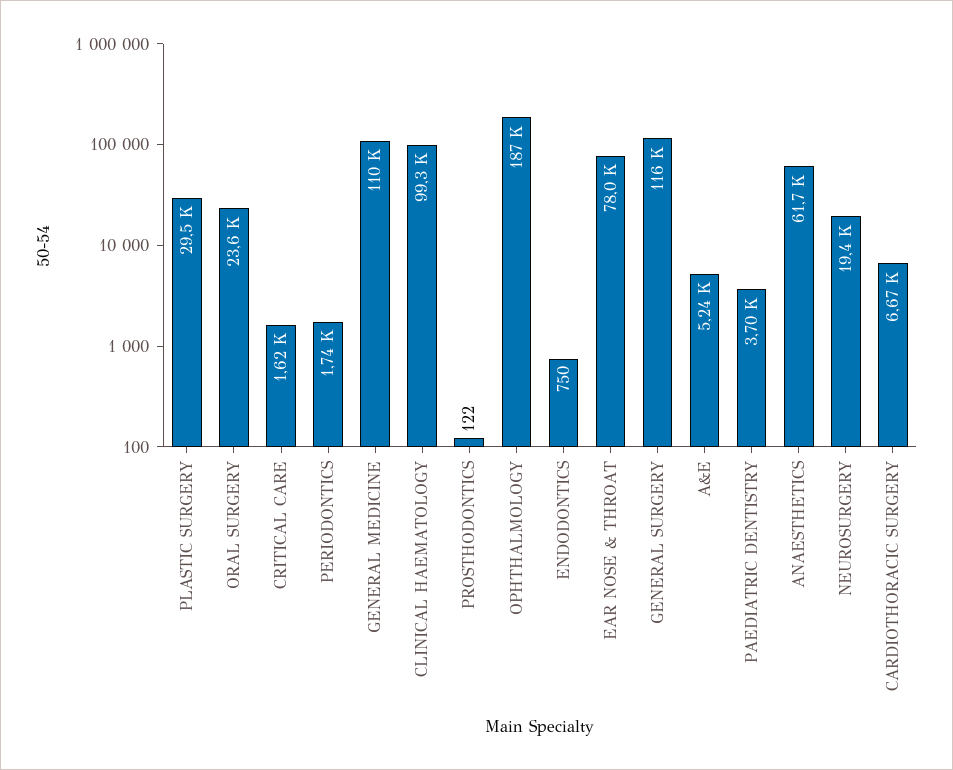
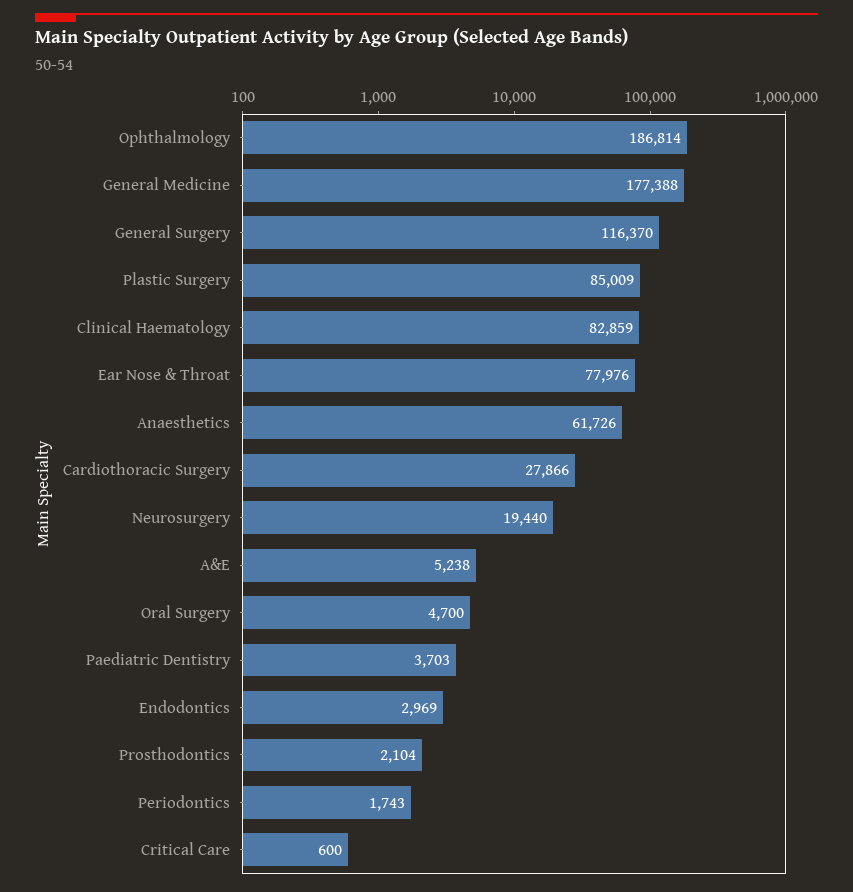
  {
-   "PLASTIC SURGERY": 29500,
+   "PLASTIC SURGERY": 85009,
-   "ORAL SURGERY": 23600,
+   "ORAL SURGERY": 4700,
-   "CRITICAL CARE": 1620,
+   "CRITICAL CARE": 600,
    "PERIODONTICS": 1743,
-   "GENERAL MEDICINE": 110000,
+   "GENERAL MEDICINE": 177388,
-   "CLINICAL HAEMATOLOGY": 99300,
+   "CLINICAL HAEMATOLOGY": 82859,
-   "PROSTHODONTICS": 122,
+   "PROSTHODONTICS": 2104,
    "OPHTHALMOLOGY": 186814,
-   "ENDODONTICS": 750,
+   "ENDODONTICS": 2969,
    "EAR NOSE & THROAT": 77976,
    "GENERAL SURGERY": 116370,
    "A&E": 5238,
    "PAEDIATRIC DENTISTRY": 3703,
    "ANAESTHETICS": 61726,
    "NEUROSURGERY": 19440,
-   "CARDIOTHORACIC SURGERY": 6670
+   "CARDIOTHORACIC SURGERY": 27866
  }

